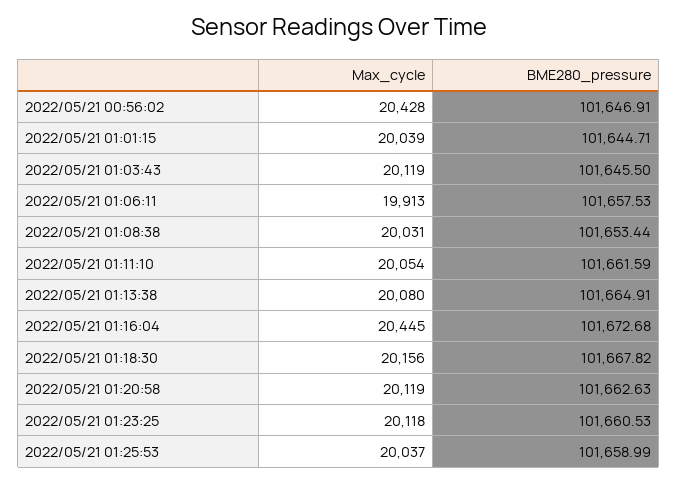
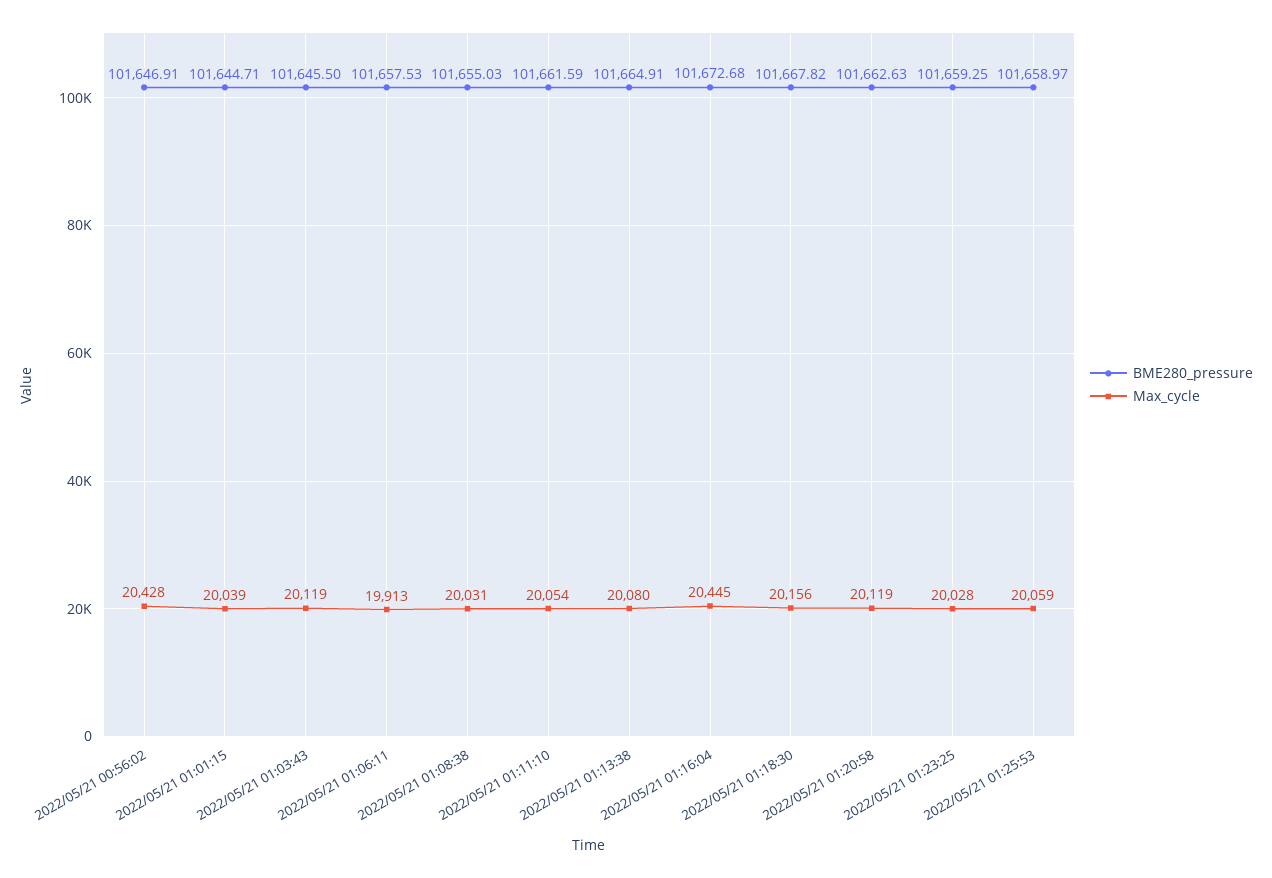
  {
    "Max_cycle": {
      "2022/05/21 00:56:02": 20428,
      "2022/05/21 01:01:15": 20039,
      "2022/05/21 01:03:43": 20119,
      "2022/05/21 01:06:11": 19913,
      "2022/05/21 01:08:38": 20031,
      "2022/05/21 01:11:10": 20054,
      "2022/05/21 01:13:38": 20080,
      "2022/05/21 01:16:04": 20445,
      "2022/05/21 01:18:30": 20156,
      "2022/05/21 01:20:58": 20119,
-     "2022/05/21 01:23:25": 20118,
+     "2022/05/21 01:23:25": 20028,
-     "2022/05/21 01:25:53": 20037
+     "2022/05/21 01:25:53": 20059
    },
    "BME280_pressure": {
      "2022/05/21 00:56:02": 101646.91,
      "2022/05/21 01:01:15": 101644.71,
      "2022/05/21 01:03:43": 101645.5,
      "2022/05/21 01:06:11": 101657.53,
-     "2022/05/21 01:08:38": 101653.44,
+     "2022/05/21 01:08:38": 101655.03,
      "2022/05/21 01:11:10": 101661.59,
      "2022/05/21 01:13:38": 101664.91,
      "2022/05/21 01:16:04": 101672.68,
      "2022/05/21 01:18:30": 101667.82,
      "2022/05/21 01:20:58": 101662.63,
-     "2022/05/21 01:23:25": 101660.53,
+     "2022/05/21 01:23:25": 101659.25,
-     "2022/05/21 01:25:53": 101658.99
+     "2022/05/21 01:25:53": 101658.97
    }
  }

